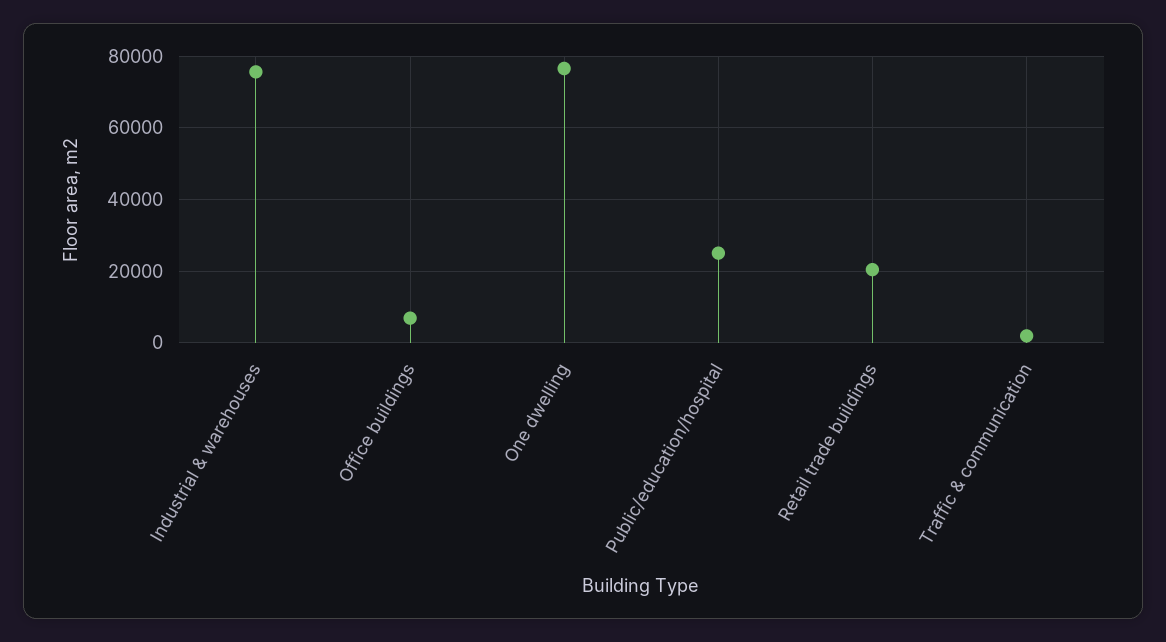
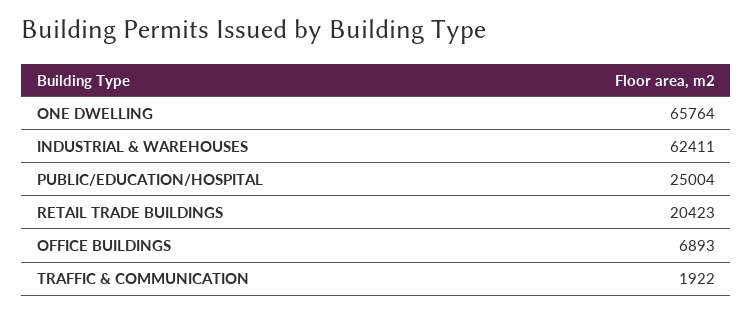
  {
-   "Industrial & warehouses": 76000,
+   "Industrial & warehouses": 62411,
    "Office buildings": 6893,
-   "One dwelling": 76000,
+   "One dwelling": 65764,
    "Public/education/hospital": 25004,
    "Retail trade buildings": 20423,
    "Traffic & communication": 1922
  }

